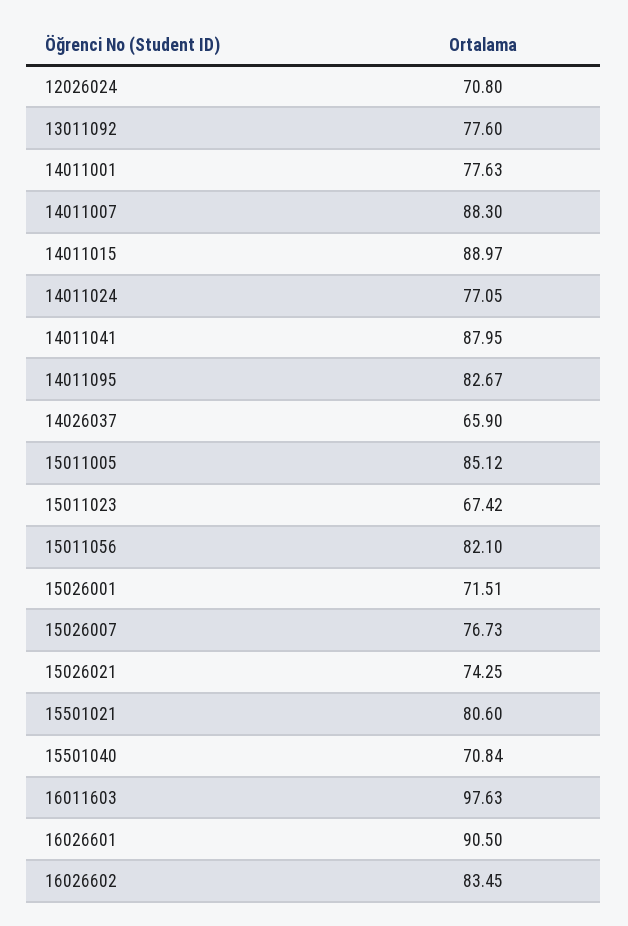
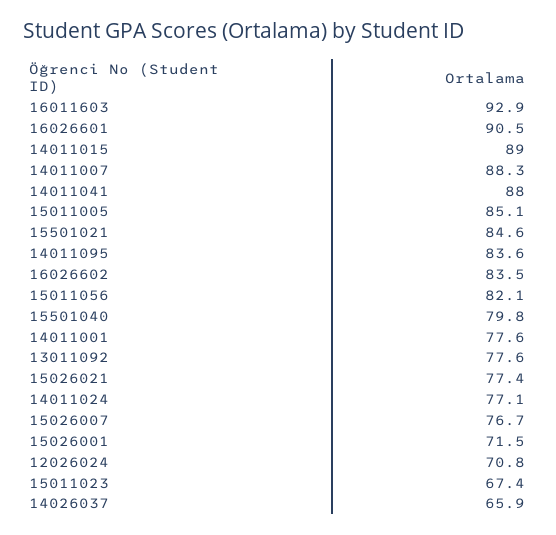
  {
    "12026024": 70.8,
    "13011092": 77.6,
    "14011001": 77.63,
    "14011007": 88.3,
    "14011015": 88.97,
    "14011024": 77.05,
    "14011041": 87.95,
-   "14011095": 82.67,
+   "14011095": 83.6,
    "14026037": 65.9,
    "15011005": 85.12,
    "15011023": 67.42,
    "15011056": 82.1,
    "15026001": 71.51,
    "15026007": 76.73,
-   "15026021": 74.25,
+   "15026021": 77.4,
-   "15501021": 80.6,
+   "15501021": 84.6,
-   "15501040": 70.84,
+   "15501040": 79.8,
-   "16011603": 97.63,
+   "16011603": 92.9,
    "16026601": 90.5,
    "16026602": 83.45
  }

